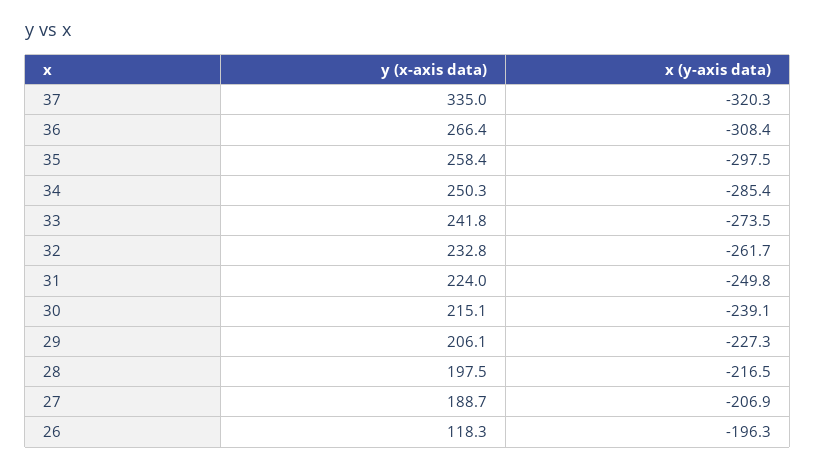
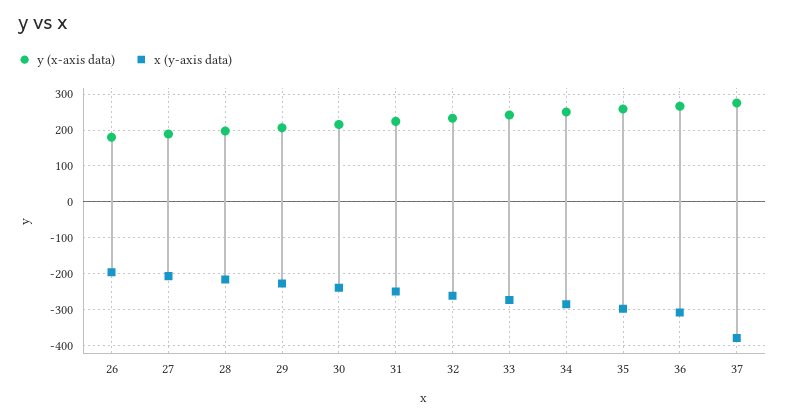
  {
    "y (x-axis data)": {
-     "37": 335,
+     "37": 280,
      "36": 266.4,
      "35": 258.4,
      "34": 250.3,
      "33": 241.8,
      "32": 232.8,
      "31": 224,
      "30": 215.1,
      "29": 206.1,
      "28": 197.5,
      "27": 188.7,
-     "26": 118.3
+     "26": 180
    },
    "x (y-axis data)": {
-     "37": -320.3,
+     "37": -380,
      "36": -308.4,
      "35": -297.5,
      "34": -285.4,
      "33": -273.5,
      "32": -261.7,
      "31": -249.8,
      "30": -239.1,
      "29": -227.3,
      "28": -216.5,
      "27": -206.9,
      "26": -196.3
    }
  }

